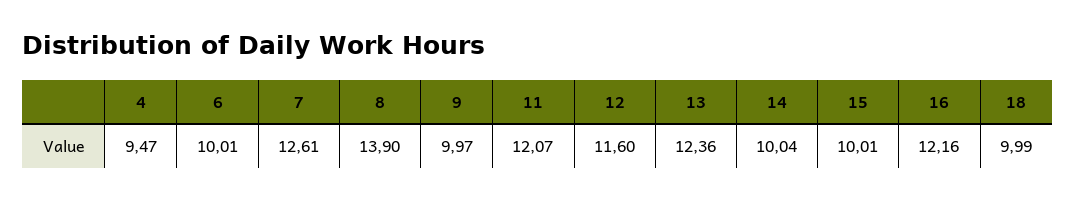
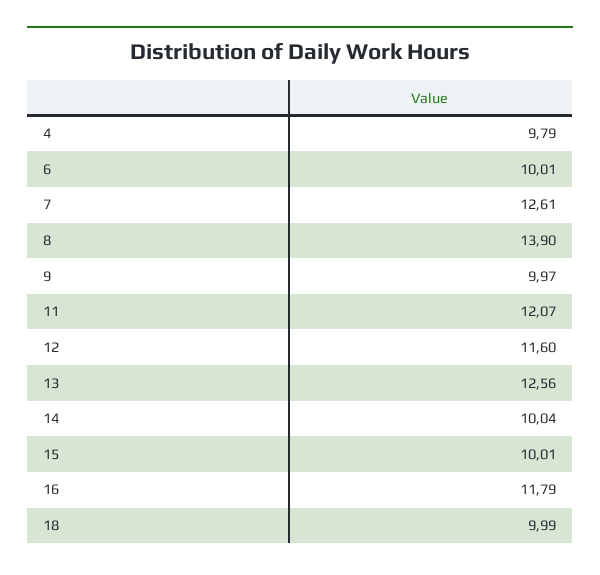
  {
-   "4": 9.47,
+   "4": 9.79,
    "6": 10.01,
    "7": 12.61,
    "8": 13.9,
    "9": 9.97,
    "11": 12.07,
    "12": 11.6,
-   "13": 12.36,
+   "13": 12.56,
    "14": 10.04,
    "15": 10.01,
-   "16": 12.16,
+   "16": 11.79,
    "18": 9.99
  }

